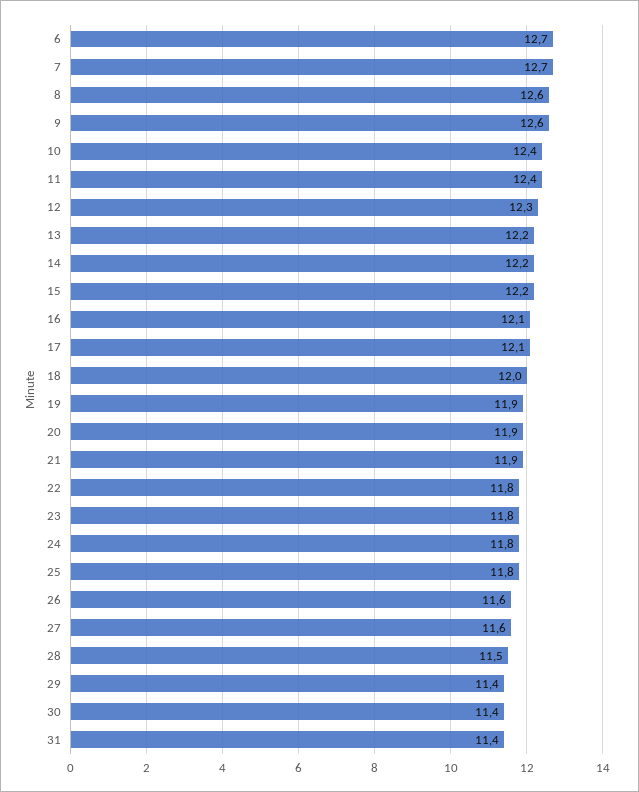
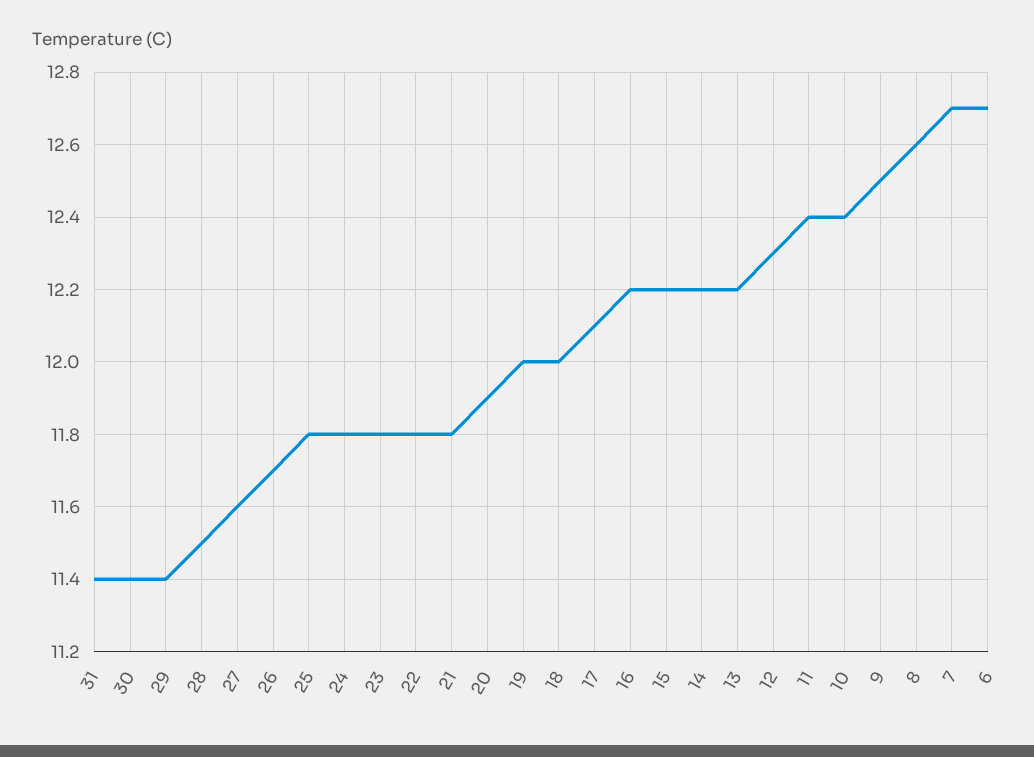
  {
    "6": 12.7,
    "7": 12.7,
    "8": 12.6,
-   "9": 12.6,
+   "9": 12.5,
    "10": 12.4,
    "11": 12.4,
    "12": 12.3,
    "13": 12.2,
    "14": 12.2,
    "15": 12.2,
-   "16": 12.1,
+   "16": 12.2,
    "17": 12.1,
    "18": 12,
-   "19": 11.9,
+   "19": 12,
    "20": 11.9,
-   "21": 11.9,
+   "21": 11.8,
    "22": 11.8,
    "23": 11.8,
    "24": 11.8,
    "25": 11.8,
-   "26": 11.6,
+   "26": 11.7,
    "27": 11.6,
    "28": 11.5,
    "29": 11.4,
    "30": 11.4,
    "31": 11.4
  }

